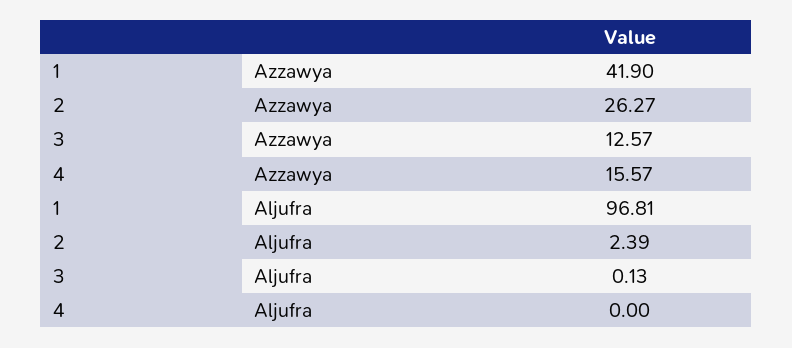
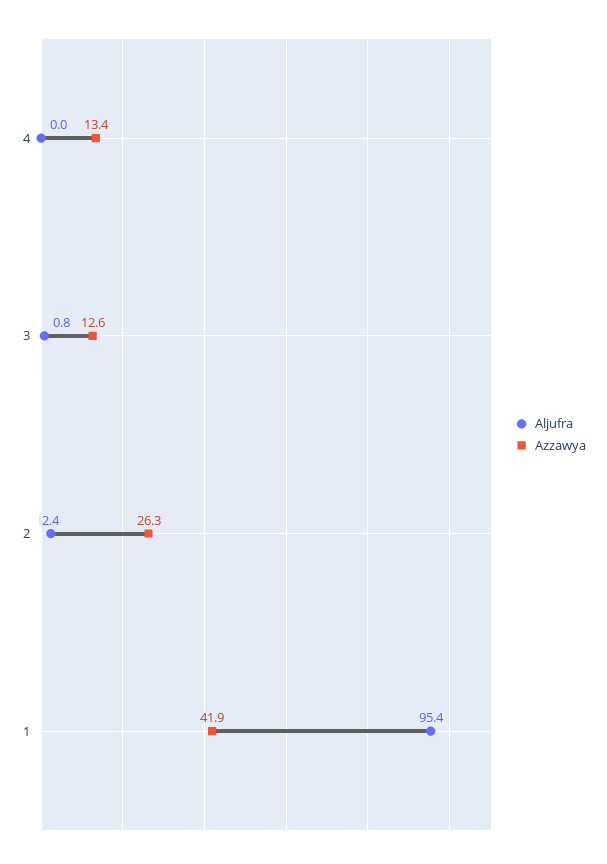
  {
    "Azzawya": {
      "1": 41.9,
      "2": 26.27,
      "3": 12.57,
-     "4": 15.57
+     "4": 13.4
    },
    "Aljufra": {
-     "1": 96.81,
+     "1": 95.4,
      "2": 2.39,
-     "3": 0.13,
+     "3": 0.8,
      "4": 0
    }
  }

